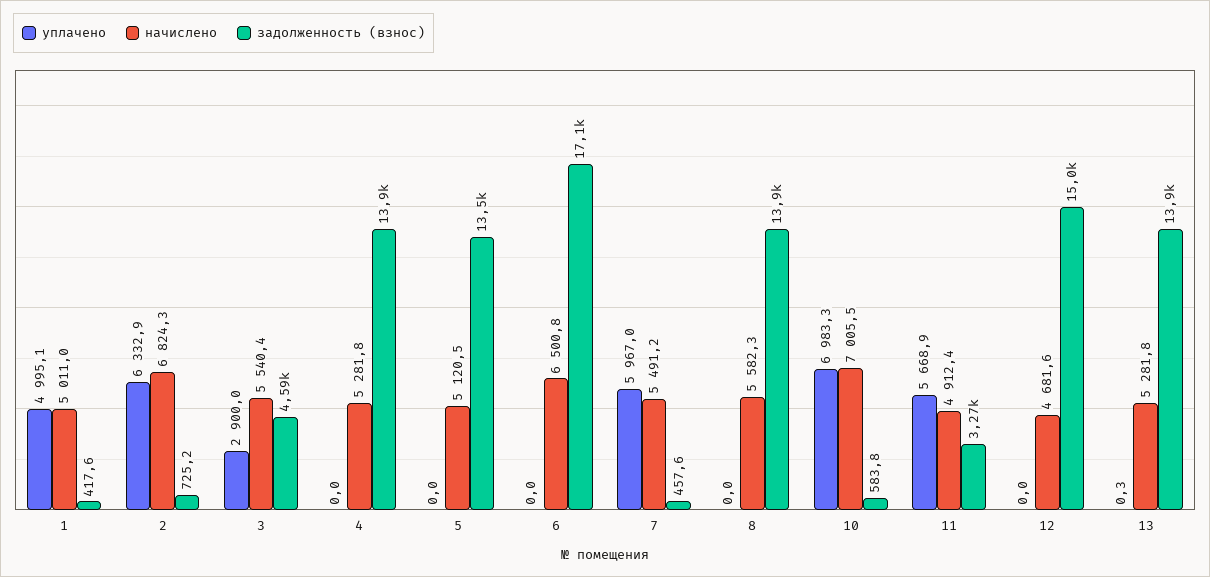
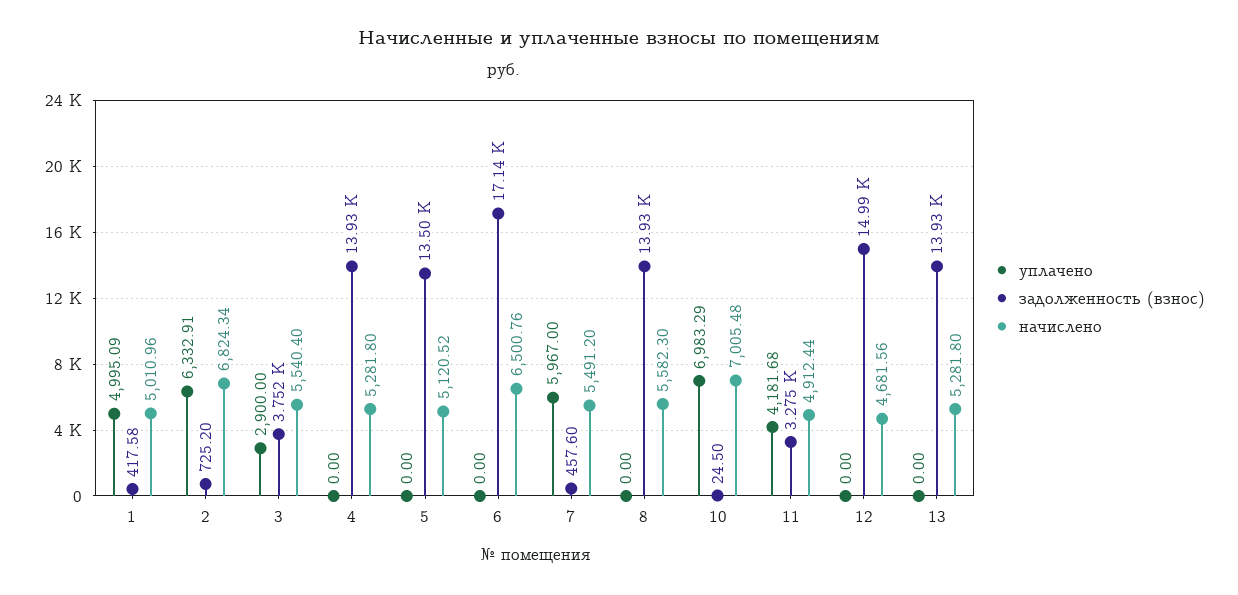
  {
    "уплачено": {
      "1": 4995.09,
      "2": 6332.91,
      "3": 2900,
      "4": 0,
      "5": 0,
      "6": 0,
      "7": 5967,
      "8": 0,
      "10": 6983.29,
-     "11": 5668.9,
+     "11": 4181.68,
      "12": 0,
-     "13": 0.3
+     "13": 0
    },
    "начислено": {
      "1": 5010.96,
      "2": 6824.34,
      "3": 5540.4,
      "4": 5281.8,
      "5": 5120.52,
      "6": 6500.76,
      "7": 5491.2,
      "8": 5582.3,
      "10": 7005.48,
      "11": 4912.44,
      "12": 4681.56,
      "13": 5281.8
    },
    "задолженность (взнос)": {
      "1": 417.58,
      "2": 725.2,
-     "3": 4590,
+     "3": 3752,
      "4": 13930,
      "5": 13500,
      "6": 17140,
      "7": 457.6,
      "8": 13930,
-     "10": 583.8,
+     "10": 24.5,
      "11": 3275,
      "12": 14990,
      "13": 13930
    }
  }

